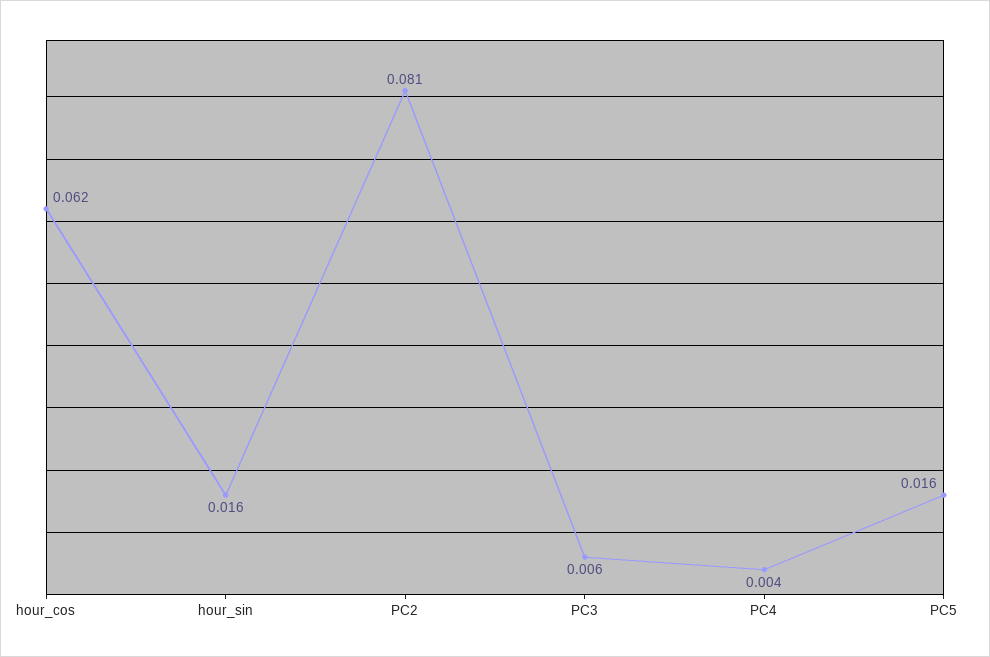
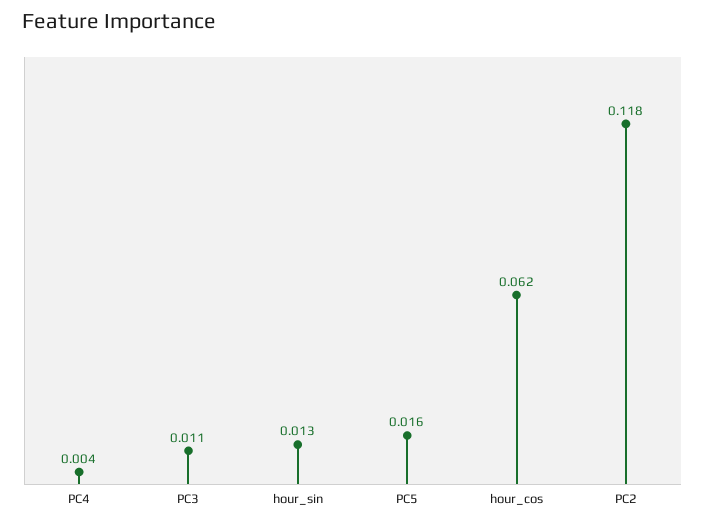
  {
    "hour_cos": 0.062,
-   "hour_sin": 0.016,
+   "hour_sin": 0.013,
-   "PC2": 0.081,
+   "PC2": 0.118,
-   "PC3": 0.006,
+   "PC3": 0.011,
    "PC4": 0.004,
    "PC5": 0.016
  }

